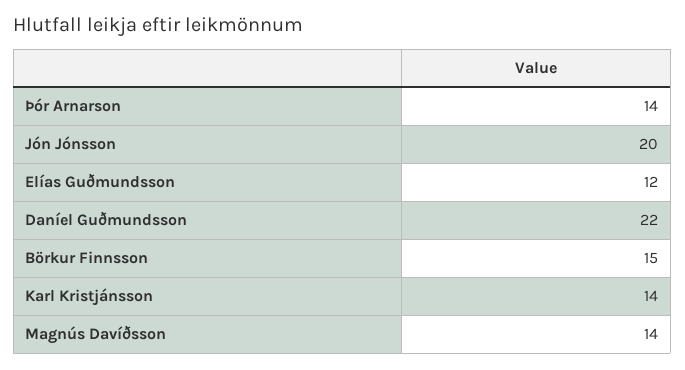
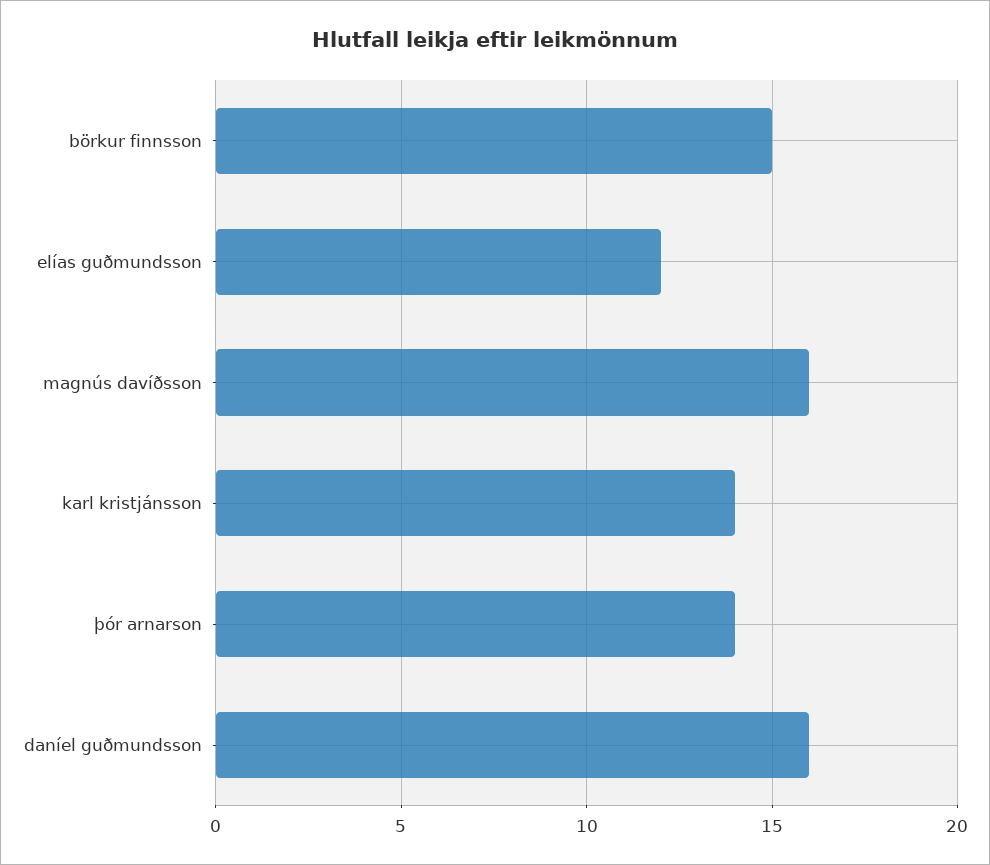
  {
    "Þór Arnarson": 14,
-   "Jón Jónsson": 20,
    "Elías Guðmundsson": 12,
-   "Daníel Guðmundsson": 22,
+   "Daníel Guðmundsson": 16,
    "Börkur Finnsson": 15,
    "Karl Kristjánsson": 14,
-   "Magnús Davíðsson": 14
+   "Magnús Davíðsson": 16
  }

